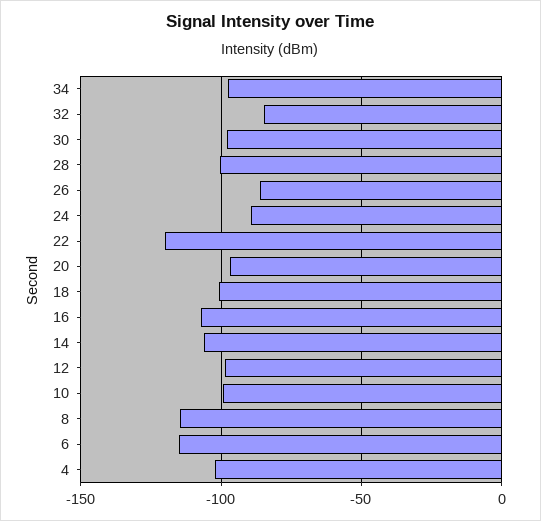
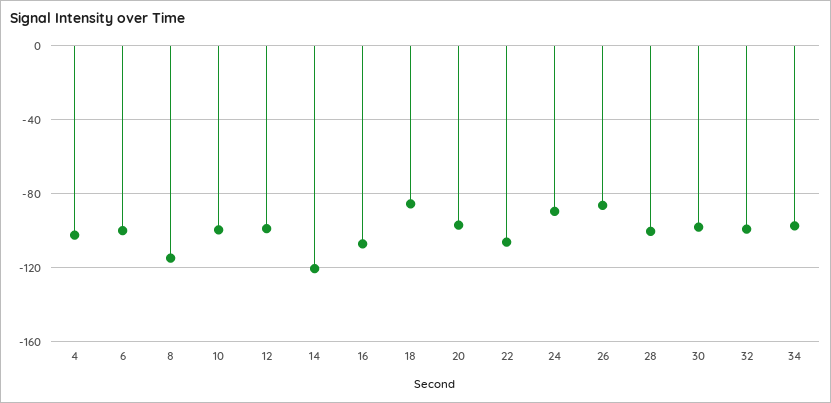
  {
    "34": -95,
-   "32": -85,
+   "32": -100,
    "30": -100,
    "28": -100,
    "26": -85,
    "24": -90,
-   "22": -120,
+   "22": -105,
    "20": -95,
-   "18": -100,
+   "18": -85,
    "16": -105,
-   "14": -105,
+   "14": -120,
    "12": -100,
    "10": -100,
    "8": -115,
-   "6": -115,
+   "6": -100,
    "4": -100
  }

